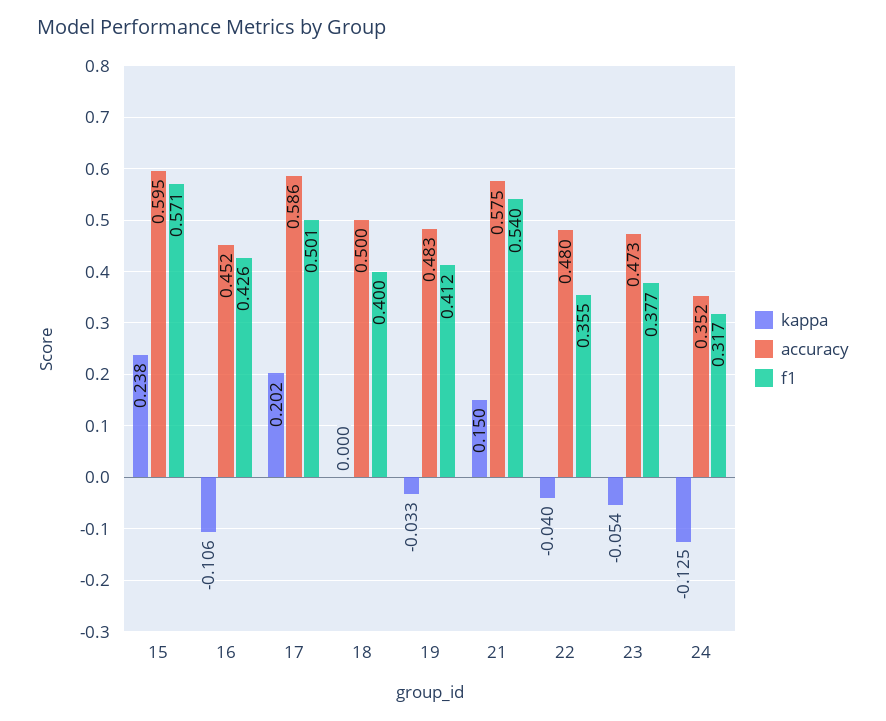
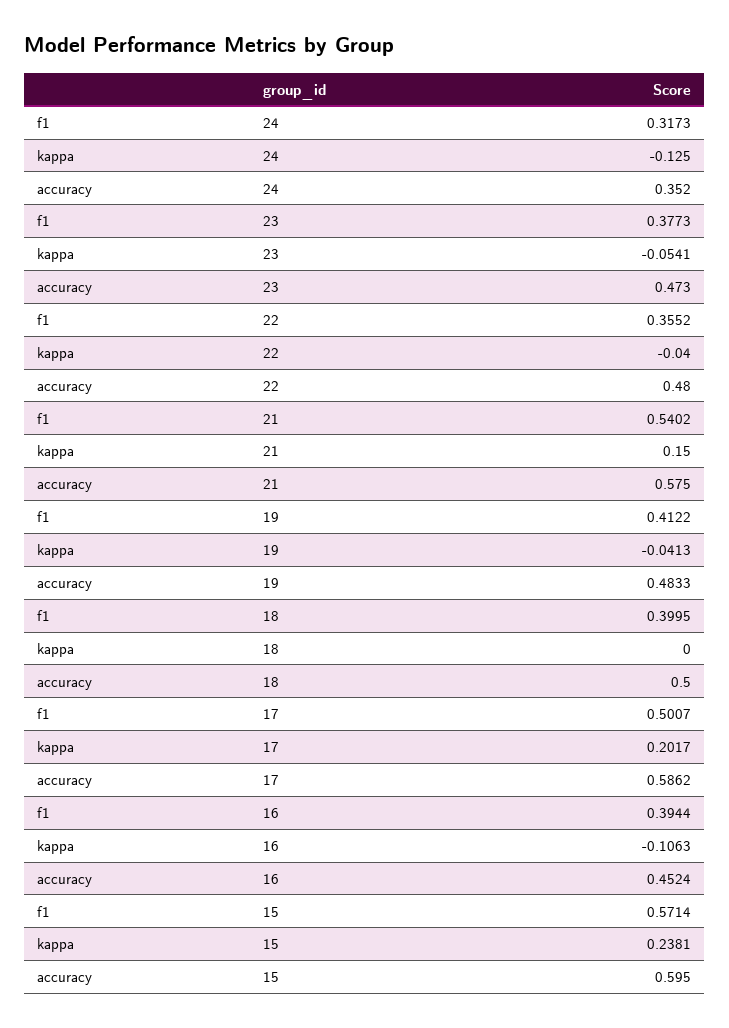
  {
    "kappa": {
      "15": 0.2381,
      "16": -0.1063,
      "17": 0.2017,
      "18": 0,
-     "19": -0.033,
+     "19": -0.0413,
      "21": 0.15,
      "22": -0.04,
      "23": -0.0541,
      "24": -0.125
    },
    "accuracy": {
      "15": 0.595,
      "16": 0.4524,
      "17": 0.5862,
      "18": 0.5,
      "19": 0.4833,
      "21": 0.575,
      "22": 0.48,
      "23": 0.473,
      "24": 0.352
    },
    "f1": {
      "15": 0.5714,
-     "16": 0.426,
+     "16": 0.3944,
      "17": 0.5007,
      "18": 0.3995,
      "19": 0.4122,
      "21": 0.5402,
      "22": 0.3552,
      "23": 0.3773,
      "24": 0.3173
    }
  }

